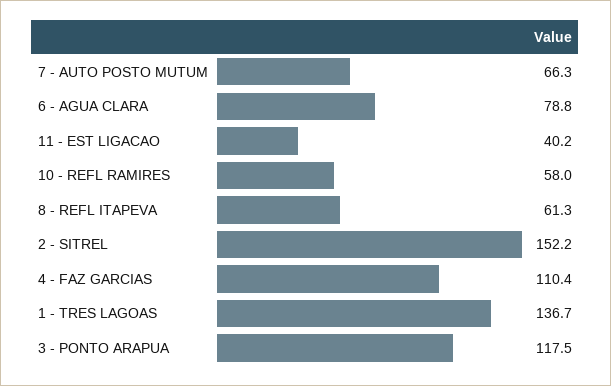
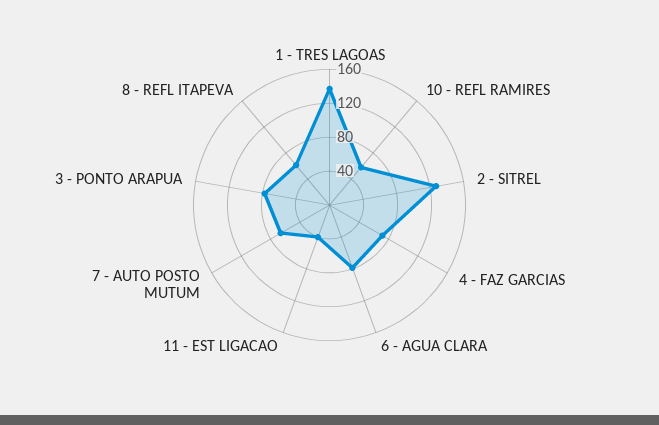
  {
    "7 - AUTO POSTO MUTUM": 66.3,
    "6 - AGUA CLARA": 78.8,
    "11 - EST LIGACAO": 40.2,
    "10 - REFL RAMIRES": 58,
    "8 - REFL ITAPEVA": 61.3,
-   "2 - SITREL": 152.2,
+   "2 - SITREL": 130,
-   "4 - FAZ GARCIAS": 110.4,
+   "4 - FAZ GARCIAS": 70,
    "1 - TRES LAGOAS": 136.7,
-   "3 - PONTO ARAPUA": 117.5
+   "3 - PONTO ARAPUA": 80
  }

